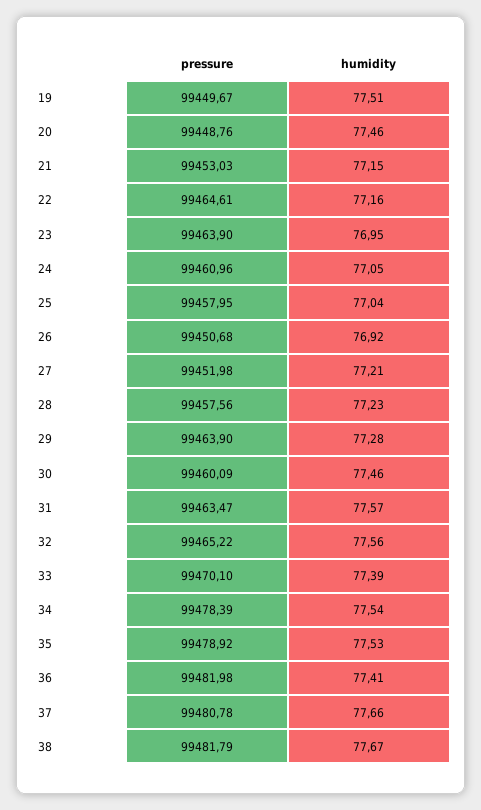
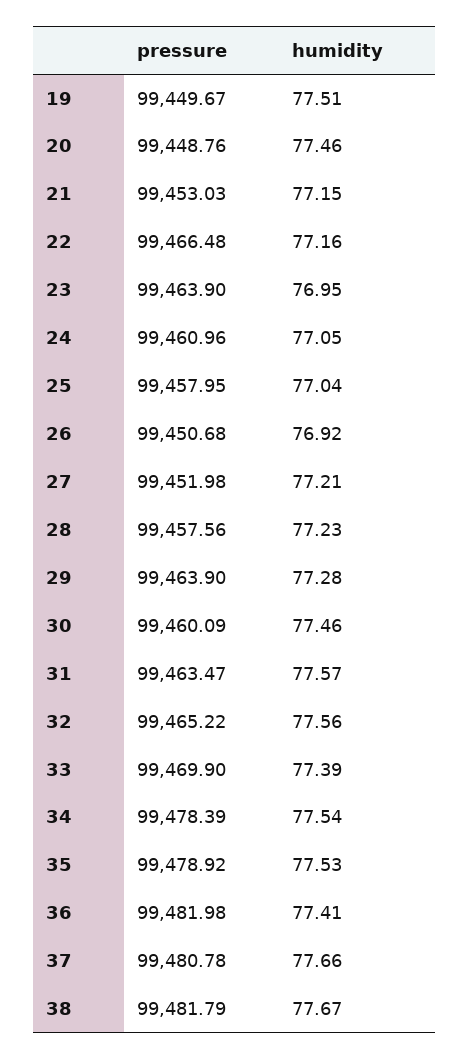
  {
    "pressure": {
      "19": 99449.67,
      "20": 99448.76,
      "21": 99453.03,
-     "22": 99464.61,
+     "22": 99466.48,
      "23": 99463.9,
      "24": 99460.96,
      "25": 99457.95,
      "26": 99450.68,
      "27": 99451.98,
      "28": 99457.56,
      "29": 99463.9,
      "30": 99460.09,
      "31": 99463.47,
      "32": 99465.22,
-     "33": 99470.1,
+     "33": 99469.9,
      "34": 99478.39,
      "35": 99478.92,
      "36": 99481.98,
      "37": 99480.78,
      "38": 99481.79
    },
    "humidity": {
      "19": 77.51,
      "20": 77.46,
      "21": 77.15,
      "22": 77.16,
      "23": 76.95,
      "24": 77.05,
      "25": 77.04,
      "26": 76.92,
      "27": 77.21,
      "28": 77.23,
      "29": 77.28,
      "30": 77.46,
      "31": 77.57,
      "32": 77.56,
      "33": 77.39,
      "34": 77.54,
      "35": 77.53,
      "36": 77.41,
      "37": 77.66,
      "38": 77.67
    }
  }

